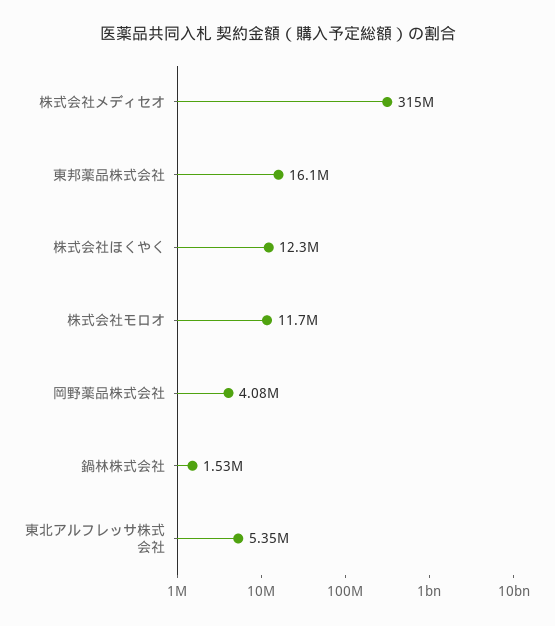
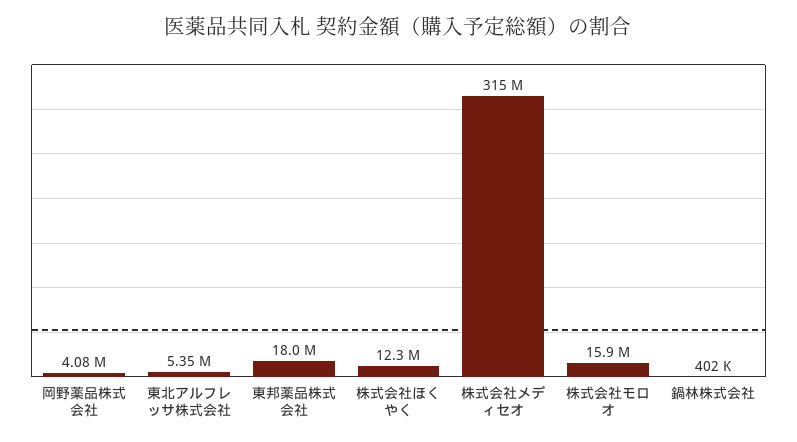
  {
    "株式会社メディセオ": 315000000,
-   "東邦薬品株式会社": 16100000,
+   "東邦薬品株式会社": 18000000,
    "株式会社ほくやく": 12300000,
-   "株式会社モロオ": 11700000,
+   "株式会社モロオ": 15900000,
    "岡野薬品株式会社": 4080000,
-   "鍋林株式会社": 1530000,
+   "鍋林株式会社": 402000,
    "東北アルフレッサ株式会社": 5350000
  }

